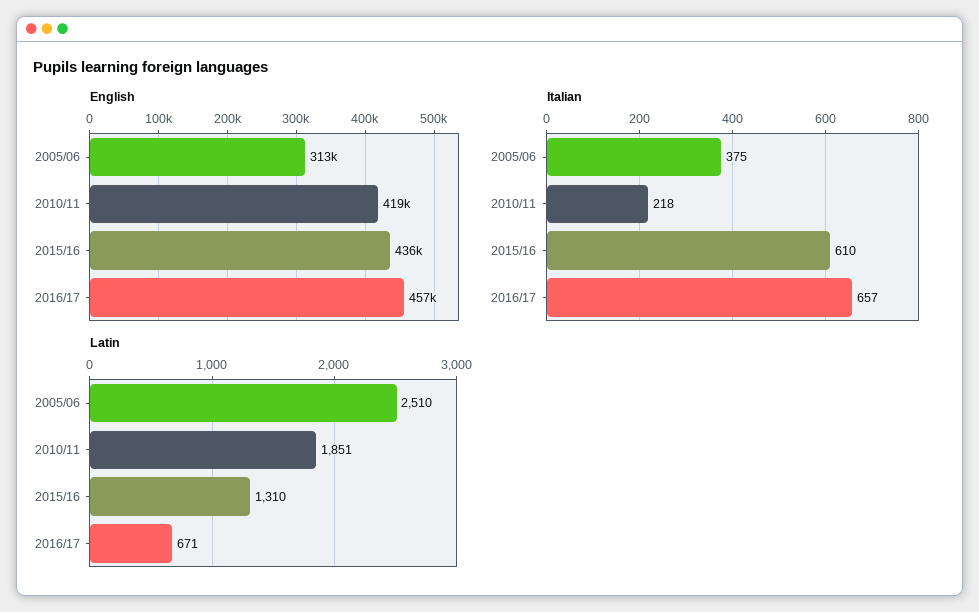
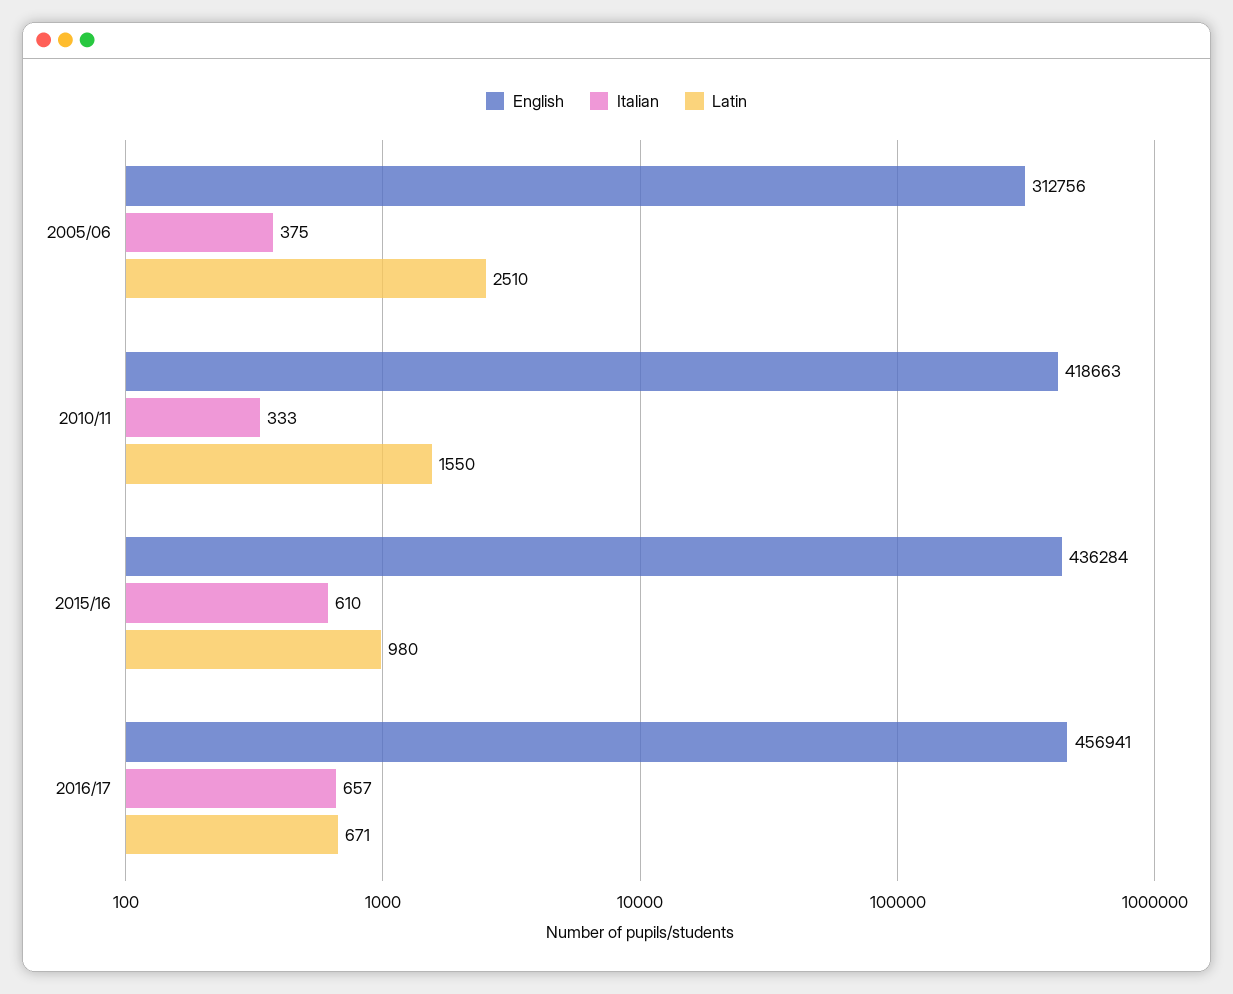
  {
    "English": {
      "2005/06": 312756,
      "2010/11": 418663,
      "2015/16": 436284,
      "2016/17": 456941
    },
    "Italian": {
      "2005/06": 375,
-     "2010/11": 218,
+     "2010/11": 333,
      "2015/16": 610,
      "2016/17": 657
    },
    "Latin": {
      "2005/06": 2510,
-     "2010/11": 1851,
+     "2010/11": 1550,
-     "2015/16": 1310,
+     "2015/16": 980,
      "2016/17": 671
    }
  }

